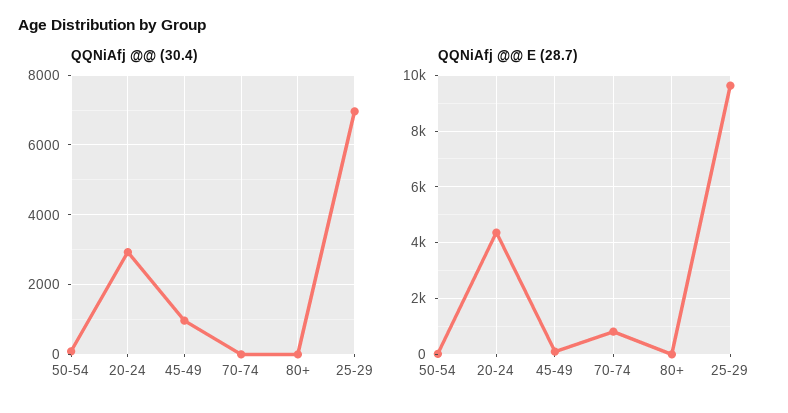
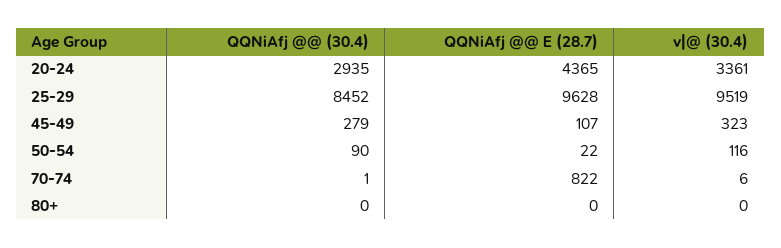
  {
    "QQNiAfj @@ (30.4)": {
      "50-54": 90,
      "20-24": 2935,
-     "45-49": 1000,
+     "45-49": 279,
      "70-74": 1,
      "80+": 0,
-     "25-29": 7000
+     "25-29": 8452
    },
    "QQNiAfj @@ E (28.7)": {
      "50-54": 22,
      "20-24": 4365,
      "45-49": 107,
      "70-74": 822,
      "80+": 0,
      "25-29": 9628
-   }
+   },
+   "v|@ (30.4)": {
+     "20-24": 3361,
+     "25-29": 9519,
+     "45-49": 323,
+     "50-54": 116,
+     "70-74": 6,
+     "80+": 0
+   }
  }

